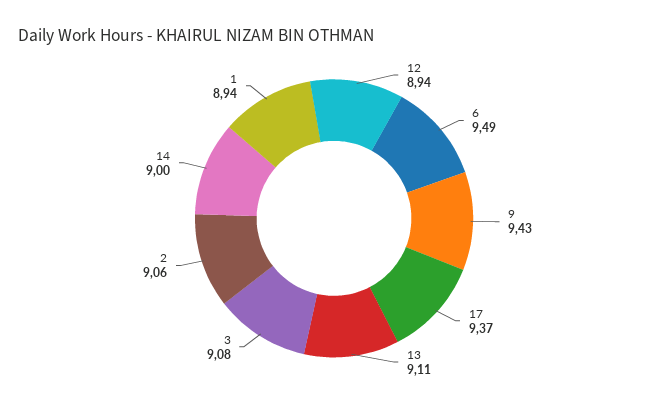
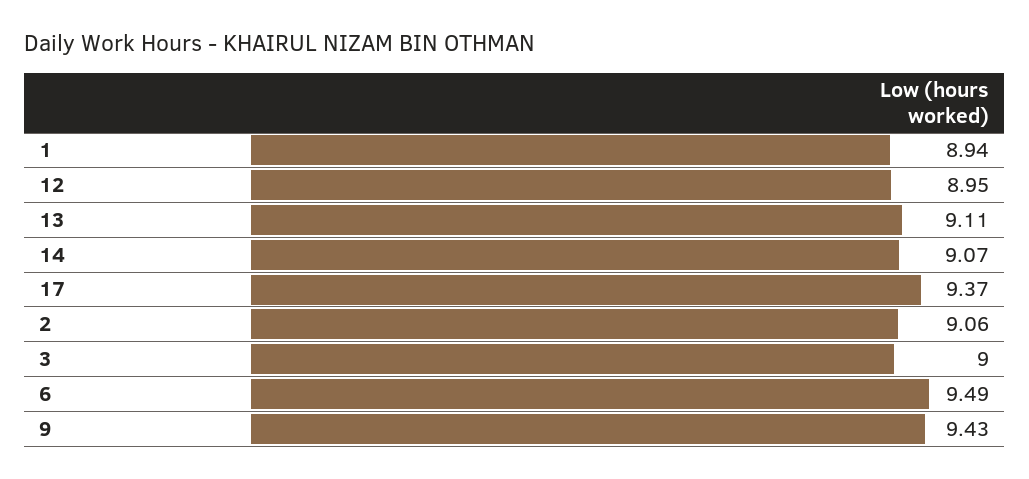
  {
-   "12": 8.94,
+   "12": 8.95,
    "6": 9.49,
    "9": 9.43,
    "17": 9.37,
    "13": 9.11,
-   "3": 9.08,
+   "3": 9,
    "2": 9.06,
-   "14": 9,
+   "14": 9.07,
    "1": 8.94
  }

